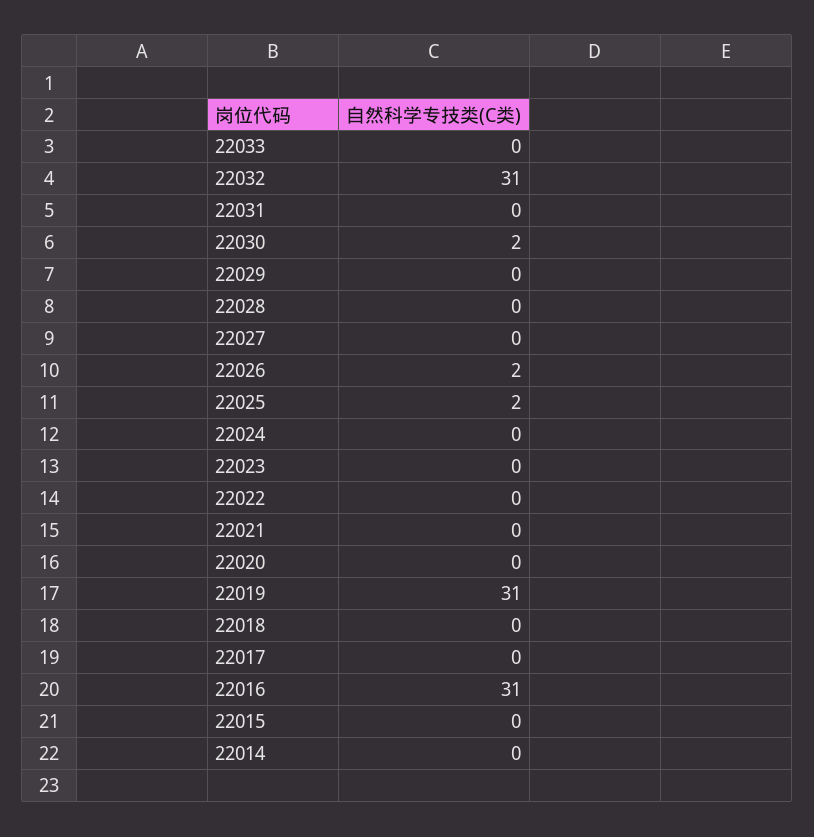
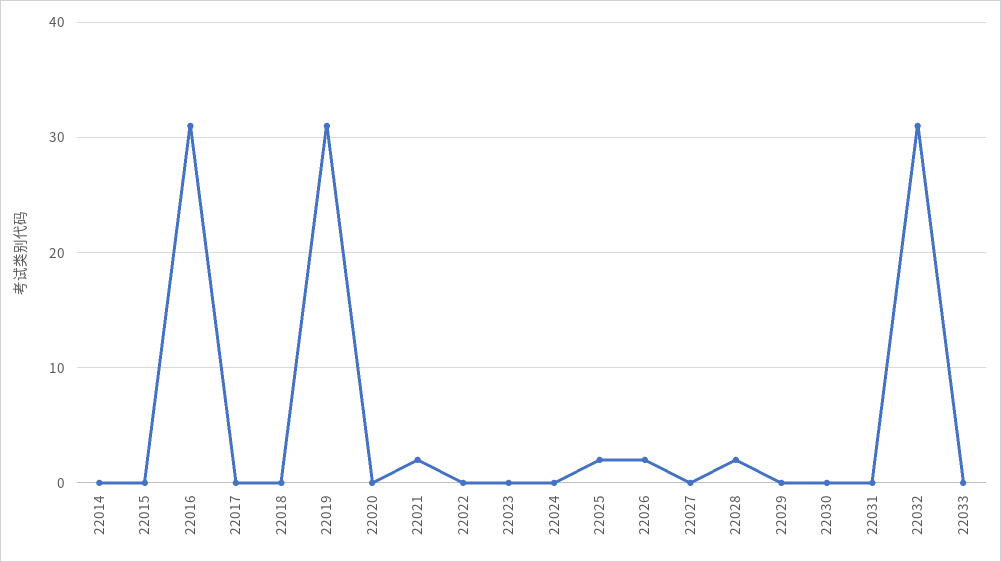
  {
    "22033": 0,
    "22032": 31,
    "22031": 0,
-   "22030": 2,
+   "22030": 0,
    "22029": 0,
-   "22028": 0,
+   "22028": 2,
    "22027": 0,
    "22026": 2,
    "22025": 2,
    "22024": 0,
    "22023": 0,
    "22022": 0,
-   "22021": 0,
+   "22021": 2,
    "22020": 0,
    "22019": 31,
    "22018": 0,
    "22017": 0,
    "22016": 31,
    "22015": 0,
    "22014": 0
  }

